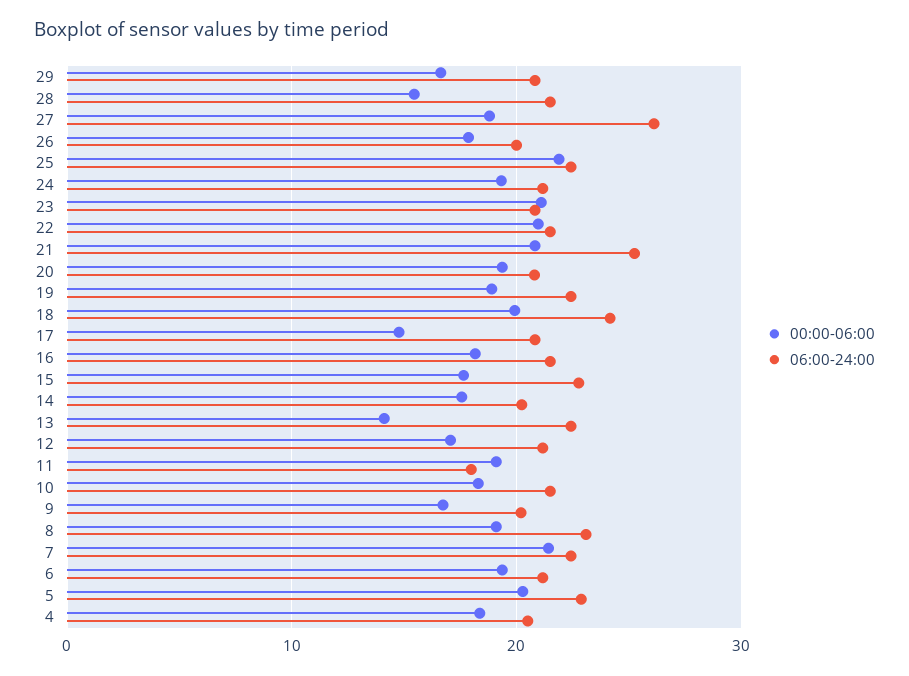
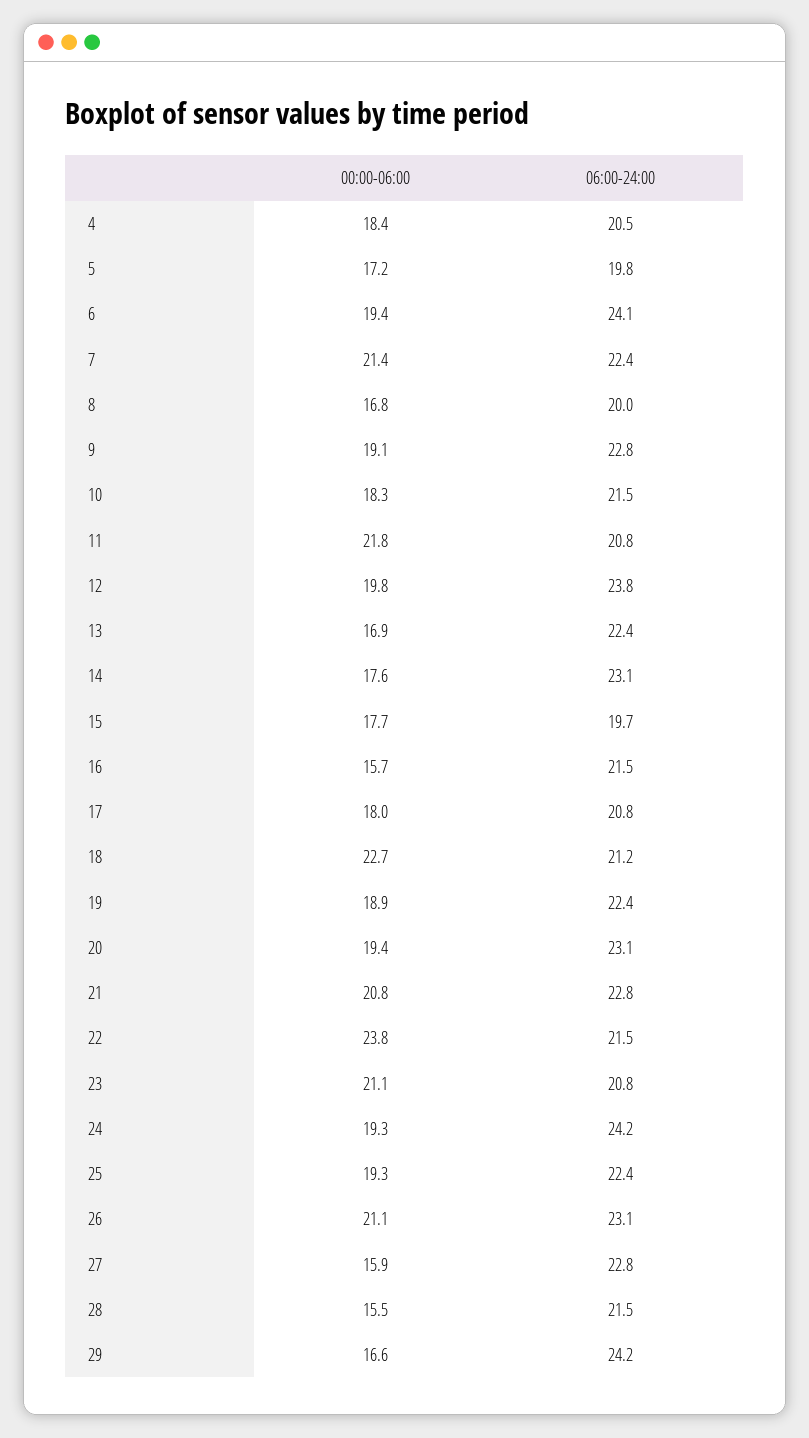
  {
    "00:00-06:00": {
      "29": 16.6,
      "28": 15.5,
-     "27": 19,
+     "27": 15.9,
-     "26": 18,
+     "26": 21.1,
-     "25": 22,
+     "25": 19.3,
      "24": 19.3,
      "23": 21.1,
-     "22": 21,
+     "22": 23.8,
      "21": 20.8,
      "20": 19.4,
      "19": 18.9,
-     "18": 20,
+     "18": 22.7,
-     "17": 15,
+     "17": 18,
-     "16": 18,
+     "16": 15.7,
      "15": 17.7,
      "14": 17.6,
-     "13": 14,
+     "13": 16.9,
-     "12": 17,
+     "12": 19.8,
-     "11": 19,
+     "11": 21.8,
      "10": 18.3,
-     "9": 17,
+     "9": 19.1,
-     "8": 19,
+     "8": 16.8,
      "7": 21.4,
      "6": 19.4,
-     "5": 20,
+     "5": 17.2,
      "4": 18.4
    },
    "06:00-24:00": {
-     "29": 21,
+     "29": 24.2,
      "28": 21.5,
-     "27": 26,
+     "27": 22.8,
-     "26": 20,
+     "26": 23.1,
      "25": 22.4,
-     "24": 21,
+     "24": 24.2,
      "23": 20.8,
      "22": 21.5,
-     "21": 25,
+     "21": 22.8,
-     "20": 21,
+     "20": 23.1,
      "19": 22.4,
-     "18": 24,
+     "18": 21.2,
      "17": 20.8,
      "16": 21.5,
-     "15": 23,
+     "15": 19.7,
-     "14": 20,
+     "14": 23.1,
      "13": 22.4,
-     "12": 21,
+     "12": 23.8,
-     "11": 18,
+     "11": 20.8,
      "10": 21.5,
-     "9": 20,
+     "9": 22.8,
-     "8": 23,
+     "8": 20,
      "7": 22.4,
-     "6": 21,
+     "6": 24.1,
-     "5": 23,
+     "5": 19.8,
      "4": 20.5
    }
  }

